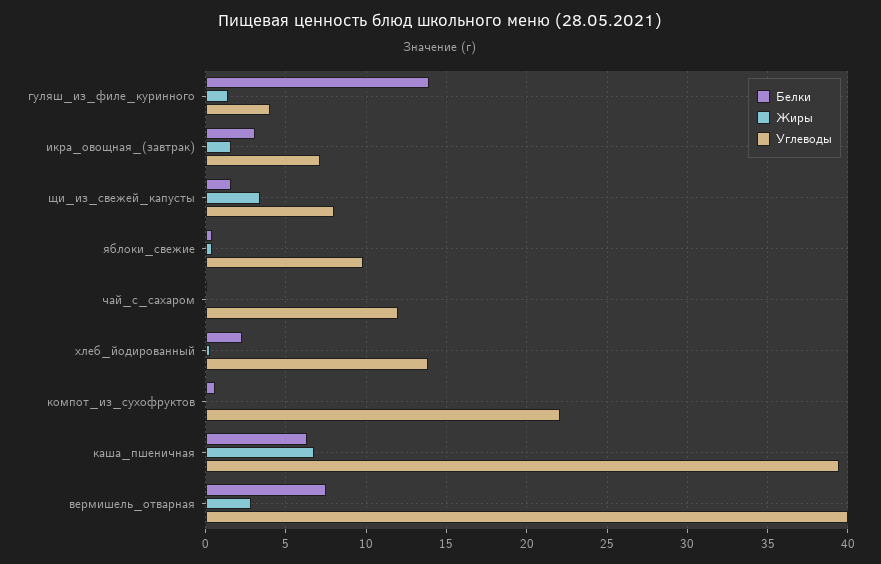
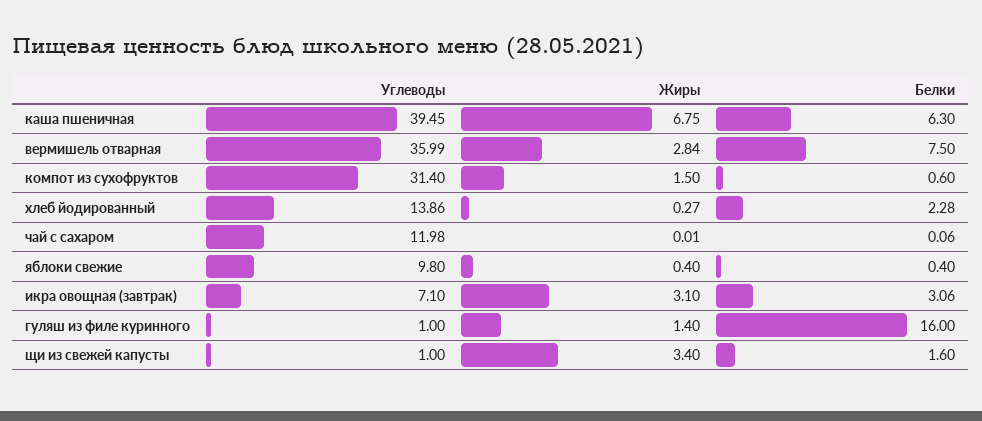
  {
    "Белки": {
-     "гуляш_из_филе_куринного": 14,
+     "гуляш_из_филе_куринного": 16,
      "икра_овощная_(завтрак)": 3.06,
      "щи_из_свежей_капусты": 1.6,
      "яблоки_свежие": 0.4,
      "чай_с_сахаром": 0.06,
      "хлеб_йодированный": 2.28,
      "компот_из_сухофруктов": 0.6,
      "каша_пшеничная": 6.3,
      "вермишель_отварная": 7.5
    },
    "Жиры": {
      "гуляш_из_филе_куринного": 1.4,
-     "икра_овощная_(завтрак)": 1.5,
+     "икра_овощная_(завтрак)": 3.1,
      "щи_из_свежей_капусты": 3.4,
      "яблоки_свежие": 0.4,
      "чай_с_сахаром": 0.01,
      "хлеб_йодированный": 0.27,
-     "компот_из_сухофруктов": 0,
+     "компот_из_сухофруктов": 1.5,
      "каша_пшеничная": 6.75,
      "вермишель_отварная": 2.84
    },
    "Углеводы": {
-     "гуляш_из_филе_куринного": 4,
+     "гуляш_из_филе_куринного": 1,
      "икра_овощная_(завтрак)": 7.1,
-     "щи_из_свежей_капусты": 8,
+     "щи_из_свежей_капусты": 1,
      "яблоки_свежие": 9.8,
      "чай_с_сахаром": 11.98,
      "хлеб_йодированный": 13.86,
-     "компот_из_сухофруктов": 22,
+     "компот_из_сухофруктов": 31.4,
      "каша_пшеничная": 39.45,
-     "вермишель_отварная": 40
+     "вермишель_отварная": 35.99
    }
  }

